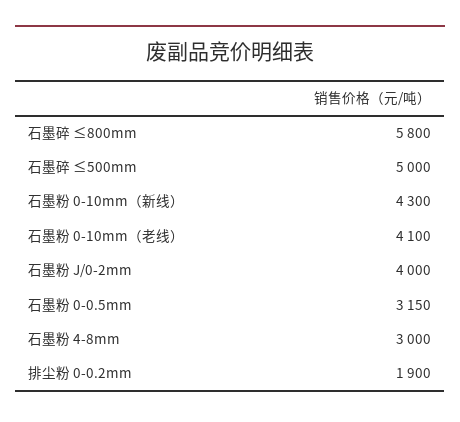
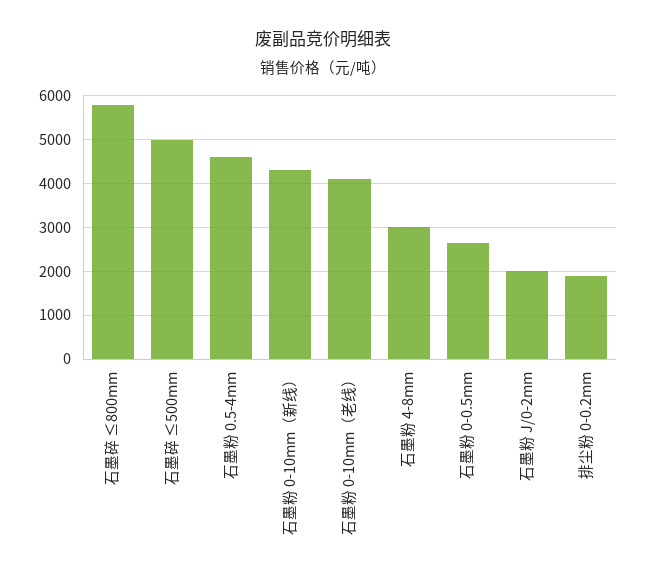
  {
    "石墨碎 ≤800mm": 5800,
    "石墨碎 ≤500mm": 5000,
    "石墨粉 0-10mm（新线）": 4300,
    "石墨粉 0-10mm（老线）": 4100,
-   "石墨粉 J/0-2mm": 4000,
+   "石墨粉 J/0-2mm": 2000,
-   "石墨粉 0-0.5mm": 3150,
+   "石墨粉 0-0.5mm": 2600,
    "石墨粉 4-8mm": 3000,
-   "排尘粉 0-0.2mm": 1900
+   "排尘粉 0-0.2mm": 1900,
+   "石墨粉 0.5-4mm": 4600
  }

